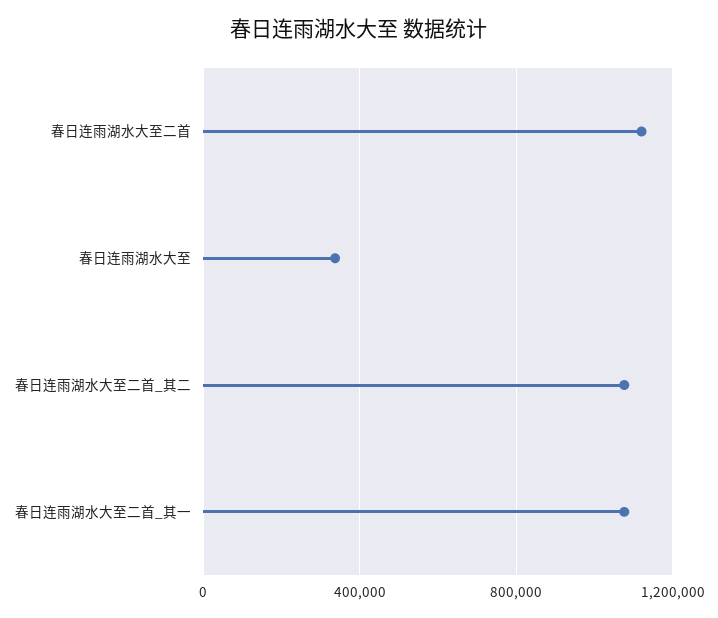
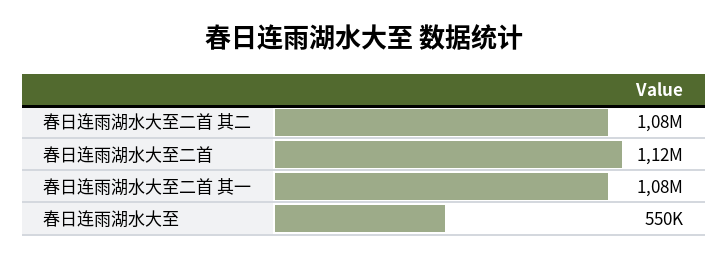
  {
    "春日连雨湖水大至二首": 1120000,
-   "春日连雨湖水大至": 350000,
+   "春日连雨湖水大至": 550000,
    "春日连雨湖水大至二首_其二": 1080000,
    "春日连雨湖水大至二首_其一": 1080000
  }

